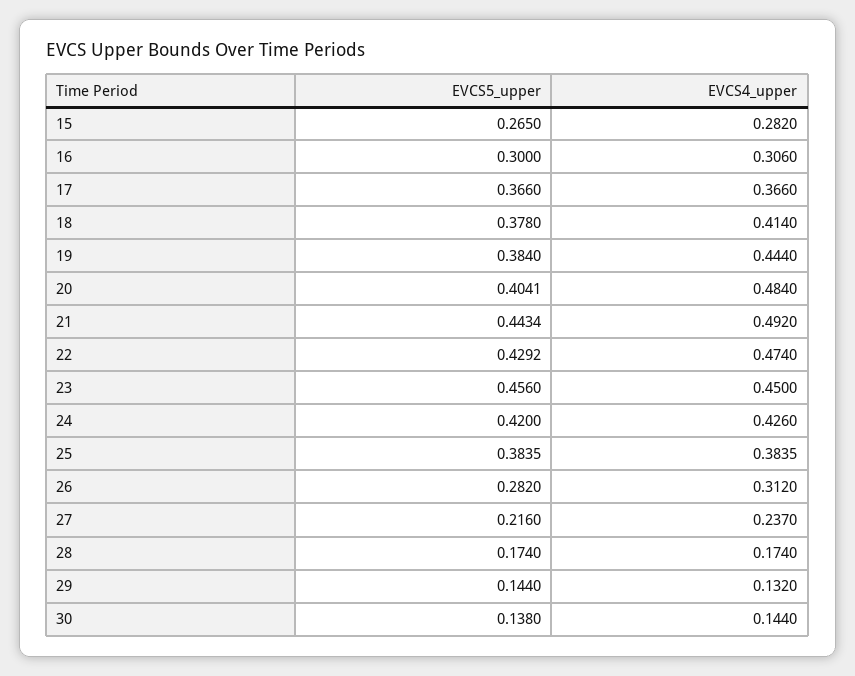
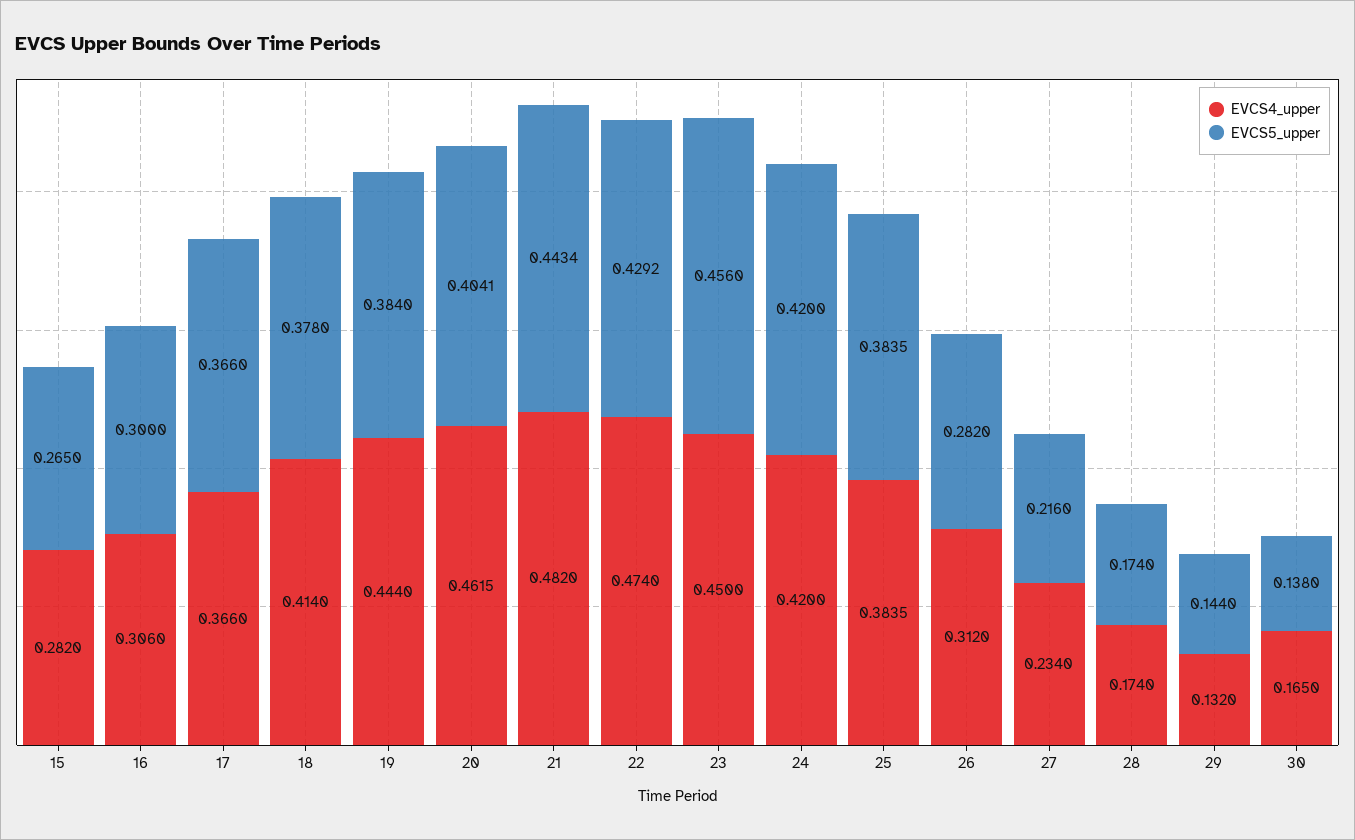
  {
    "EVCS5_upper": {
      "15": 0.265,
      "16": 0.3,
      "17": 0.366,
      "18": 0.378,
      "19": 0.384,
      "20": 0.4041,
      "21": 0.4434,
      "22": 0.4292,
      "23": 0.456,
      "24": 0.42,
      "25": 0.3835,
      "26": 0.282,
      "27": 0.216,
      "28": 0.174,
      "29": 0.144,
      "30": 0.138
    },
    "EVCS4_upper": {
      "15": 0.282,
      "16": 0.306,
      "17": 0.366,
      "18": 0.414,
      "19": 0.444,
-     "20": 0.484,
+     "20": 0.4615,
-     "21": 0.492,
+     "21": 0.482,
      "22": 0.474,
      "23": 0.45,
-     "24": 0.426,
+     "24": 0.42,
      "25": 0.3835,
      "26": 0.312,
-     "27": 0.237,
+     "27": 0.234,
      "28": 0.174,
      "29": 0.132,
-     "30": 0.144
+     "30": 0.165
    }
  }

